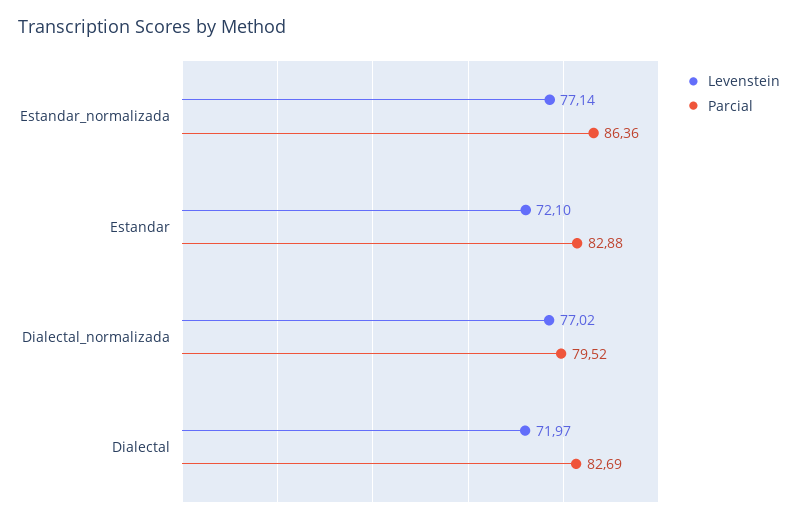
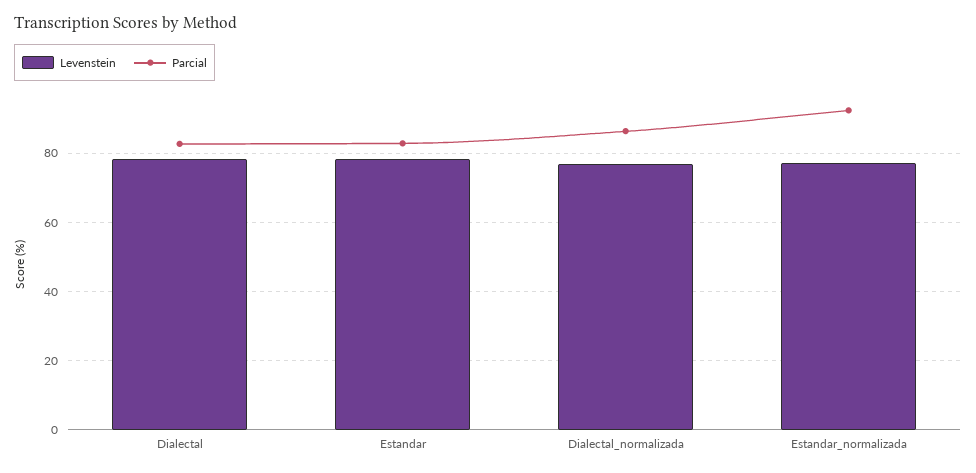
  {
    "Levenstein": {
      "Estandar_normalizada": 77.14,
-     "Estandar": 72.1,
+     "Estandar": 78,
      "Dialectal_normalizada": 77.02,
-     "Dialectal": 71.97
+     "Dialectal": 78
    },
    "Parcial": {
-     "Estandar_normalizada": 86.36,
+     "Estandar_normalizada": 92,
      "Estandar": 82.88,
-     "Dialectal_normalizada": 79.52,
+     "Dialectal_normalizada": 86,
      "Dialectal": 82.69
    }
  }

